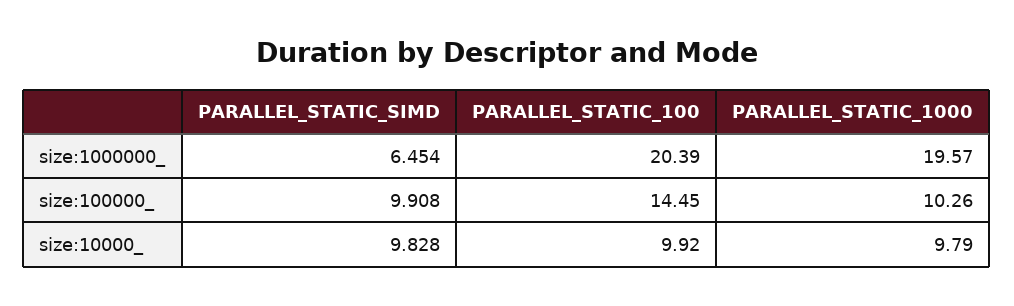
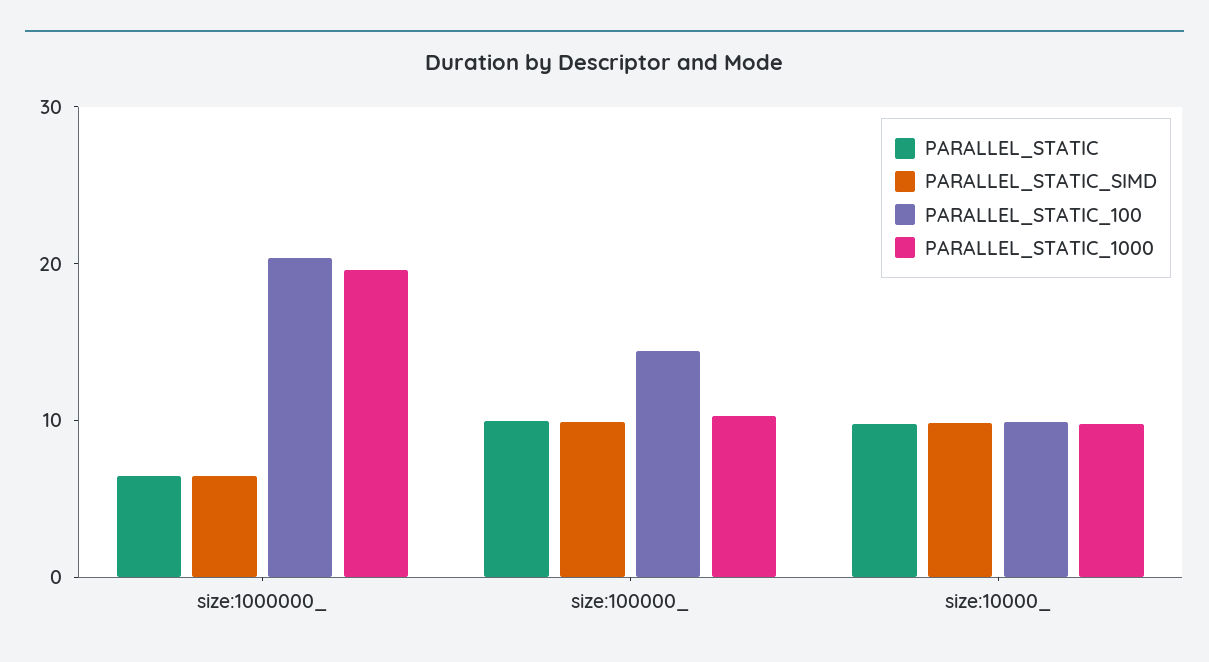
  {
    "PARALLEL_STATIC_SIMD": {
      "size:1000000_": 6.454,
      "size:100000_": 9.908,
      "size:10000_": 9.828
    },
    "PARALLEL_STATIC_100": {
      "size:1000000_": 20.39,
      "size:100000_": 14.45,
      "size:10000_": 9.92
    },
    "PARALLEL_STATIC_1000": {
      "size:1000000_": 19.57,
      "size:100000_": 10.26,
      "size:10000_": 9.79
-   }
+   },
+   "PARALLEL_STATIC": {
+     "size:1000000_": 6,
+     "size:100000_": 10,
+     "size:10000_": 10
+   }
  }

